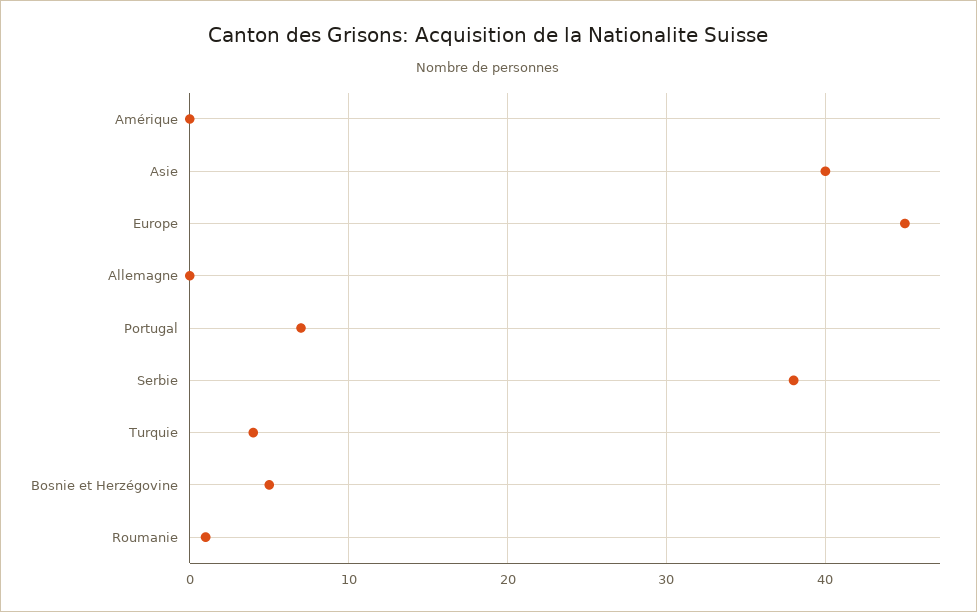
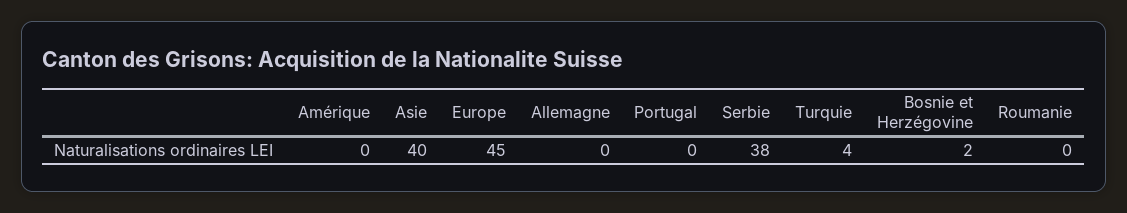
  {
    "Amérique": 0,
    "Asie": 40,
    "Europe": 45,
    "Allemagne": 0,
-   "Portugal": 7,
+   "Portugal": 0,
    "Serbie": 38,
    "Turquie": 4,
-   "Bosnie et Herzégovine": 5,
+   "Bosnie et Herzégovine": 2,
-   "Roumanie": 1
+   "Roumanie": 0
  }

